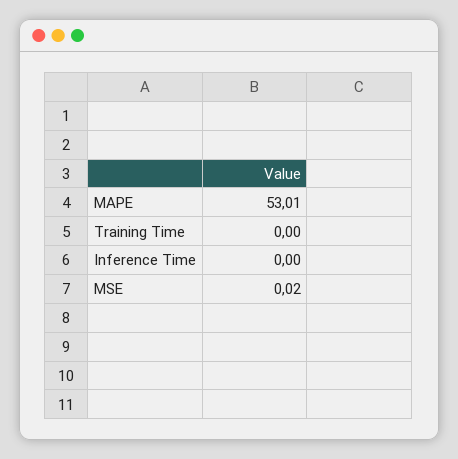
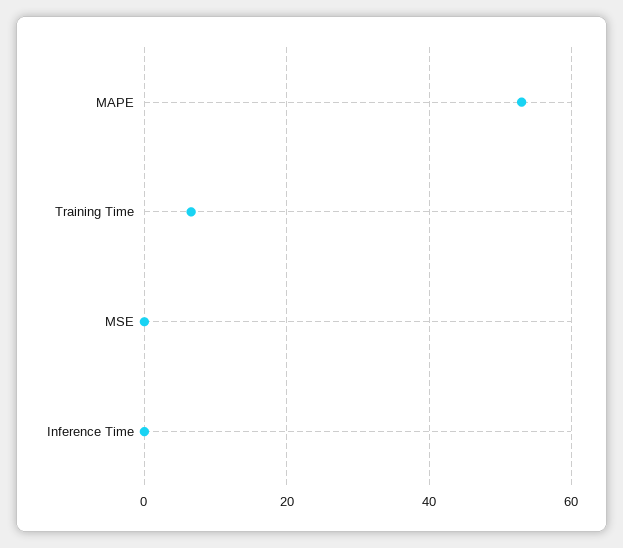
  {
    "MAPE": 53.01,
-   "Training Time": 0,
+   "Training Time": 6,
    "Inference Time": 0,
    "MSE": 0.02
  }

